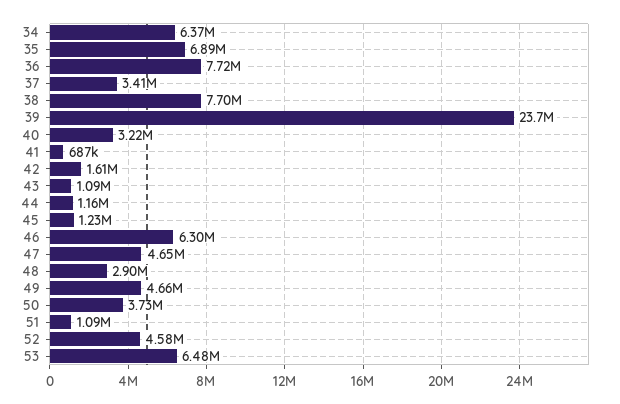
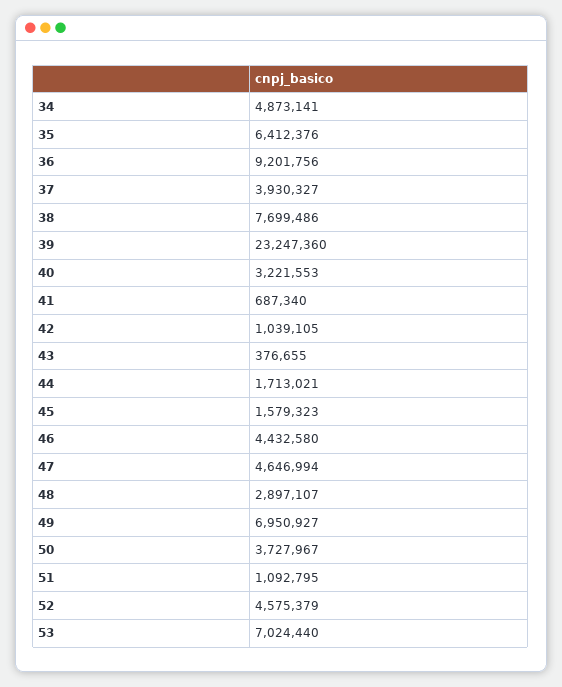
  {
-   "34": 6370000,
+   "34": 4873141,
-   "35": 6890000,
+   "35": 6412376,
-   "36": 7720000,
+   "36": 9201756,
-   "37": 3410000,
+   "37": 3930327,
    "38": 7699486,
-   "39": 23700000,
+   "39": 23247360,
    "40": 3221553,
    "41": 687340,
-   "42": 1610000,
+   "42": 1039105,
-   "43": 1090000,
+   "43": 376655,
-   "44": 1160000,
+   "44": 1713021,
-   "45": 1230000,
+   "45": 1579323,
-   "46": 6300000,
+   "46": 4432580,
    "47": 4646994,
    "48": 2897107,
-   "49": 4660000,
+   "49": 6950927,
    "50": 3727967,
    "51": 1092795,
    "52": 4575379,
-   "53": 6480000
+   "53": 7024440
  }

